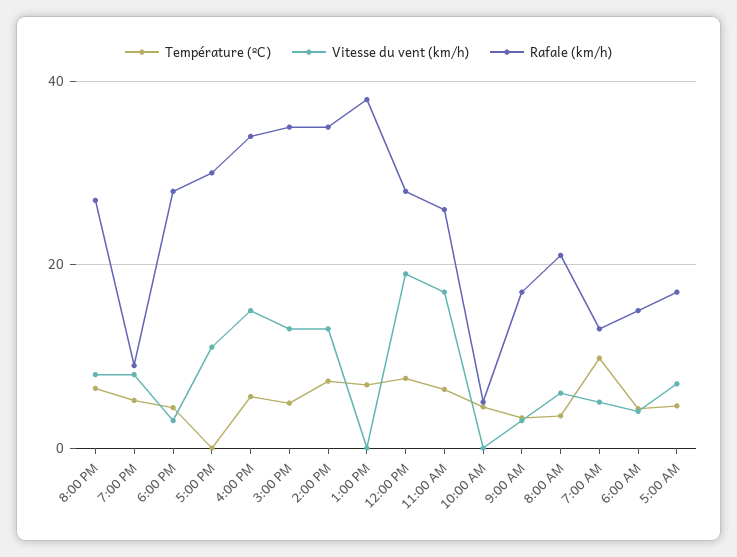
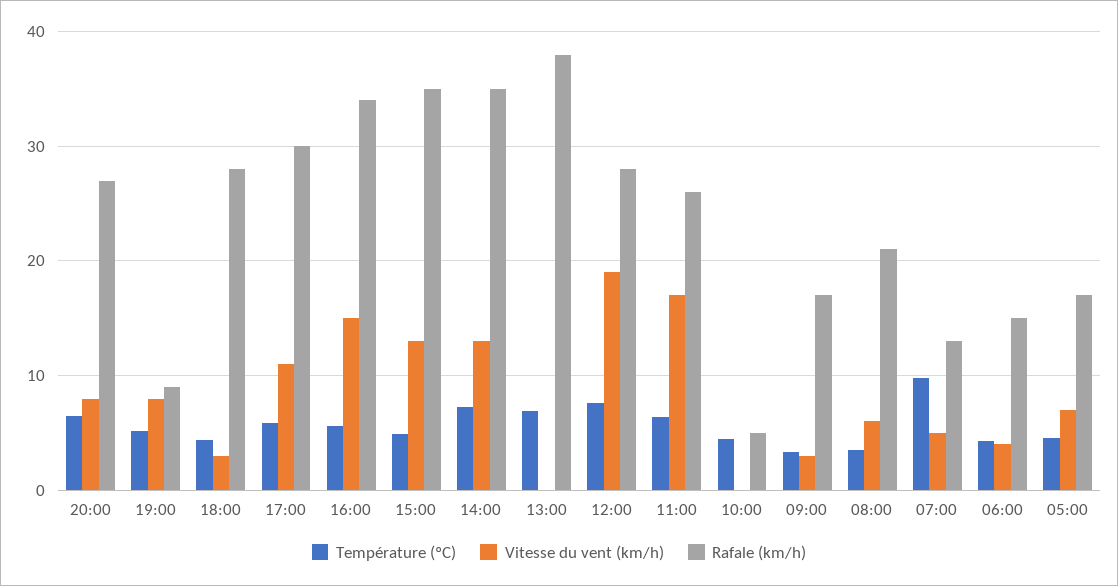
  {
    "Température (ºC)": {
      "8:00 PM": 7,
      "7:00 PM": 5,
      "6:00 PM": 4,
-     "5:00 PM": 0,
+     "5:00 PM": 6,
      "4:00 PM": 6,
      "3:00 PM": 5,
      "2:00 PM": 7,
      "1:00 PM": 7,
      "12:00 PM": 8,
      "11:00 AM": 6,
      "10:00 AM": 5,
      "9:00 AM": 3,
      "8:00 AM": 4,
      "7:00 AM": 10,
      "6:00 AM": 4,
      "5:00 AM": 5
    },
    "Vitesse du vent (km/h)": {
      "8:00 PM": 8,
      "7:00 PM": 8,
      "6:00 PM": 3,
      "5:00 PM": 11,
      "4:00 PM": 15,
      "3:00 PM": 13,
      "2:00 PM": 13,
      "1:00 PM": 0,
      "12:00 PM": 19,
      "11:00 AM": 17,
      "10:00 AM": 0,
      "9:00 AM": 3,
      "8:00 AM": 6,
      "7:00 AM": 5,
      "6:00 AM": 4,
      "5:00 AM": 7
    },
    "Rafale (km/h)": {
      "8:00 PM": 27,
      "7:00 PM": 9,
      "6:00 PM": 28,
      "5:00 PM": 30,
      "4:00 PM": 34,
      "3:00 PM": 35,
      "2:00 PM": 35,
      "1:00 PM": 38,
      "12:00 PM": 28,
      "11:00 AM": 26,
      "10:00 AM": 5,
      "9:00 AM": 17,
      "8:00 AM": 21,
      "7:00 AM": 13,
      "6:00 AM": 15,
      "5:00 AM": 17
    }
  }

